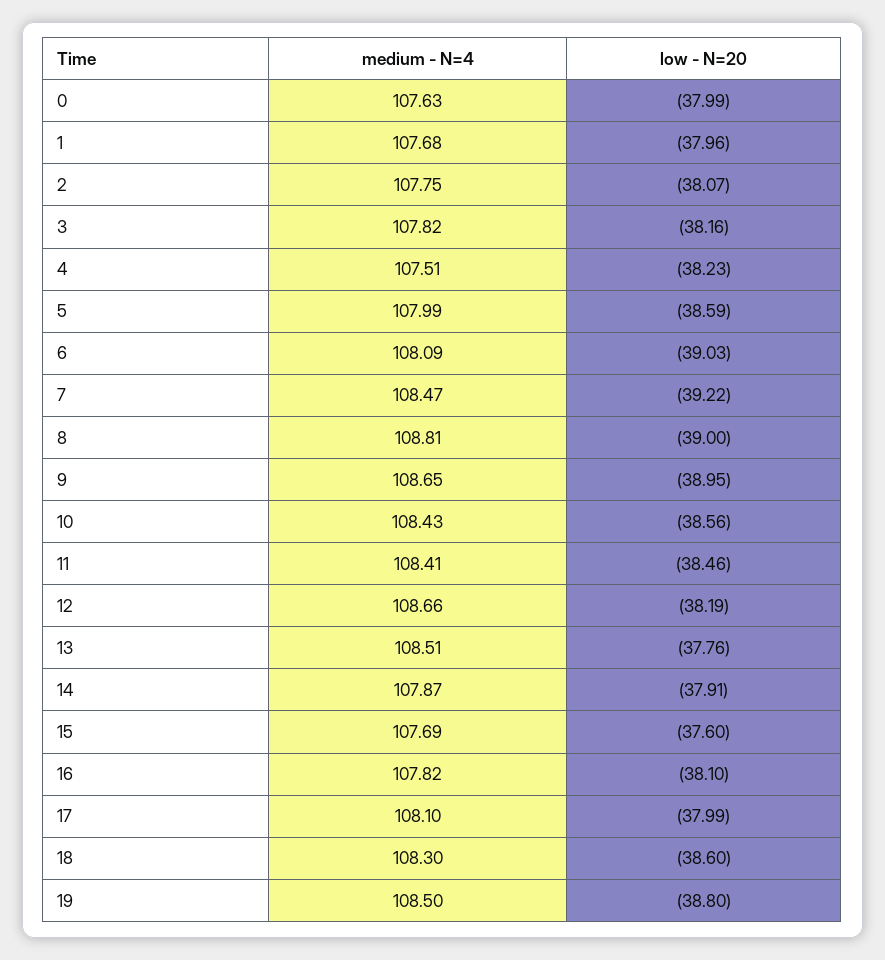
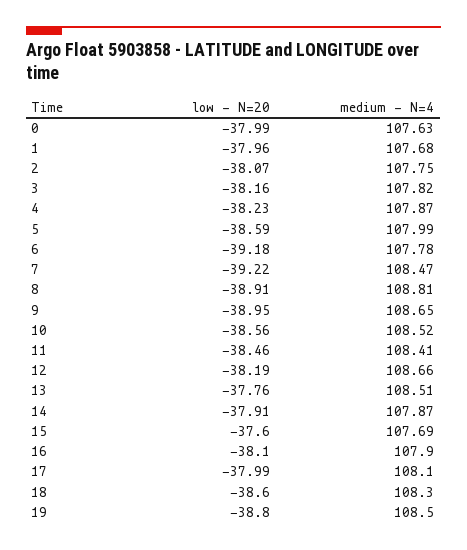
  {
    "medium - N=4": {
      "0": 107.63,
      "1": 107.68,
      "2": 107.75,
      "3": 107.82,
-     "4": 107.51,
+     "4": 107.87,
      "5": 107.99,
-     "6": 108.09,
+     "6": 107.78,
      "7": 108.47,
      "8": 108.81,
      "9": 108.65,
-     "10": 108.43,
+     "10": 108.52,
      "11": 108.41,
      "12": 108.66,
      "13": 108.51,
      "14": 107.87,
      "15": 107.69,
-     "16": 107.82,
+     "16": 107.9,
      "17": 108.1,
      "18": 108.3,
      "19": 108.5
    },
    "low - N=20": {
      "0": -37.99,
      "1": -37.96,
      "2": -38.07,
      "3": -38.16,
      "4": -38.23,
      "5": -38.59,
-     "6": -39.03,
+     "6": -39.18,
      "7": -39.22,
-     "8": -39,
+     "8": -38.91,
      "9": -38.95,
      "10": -38.56,
      "11": -38.46,
      "12": -38.19,
      "13": -37.76,
      "14": -37.91,
      "15": -37.6,
      "16": -38.1,
      "17": -37.99,
      "18": -38.6,
      "19": -38.8
    }
  }

